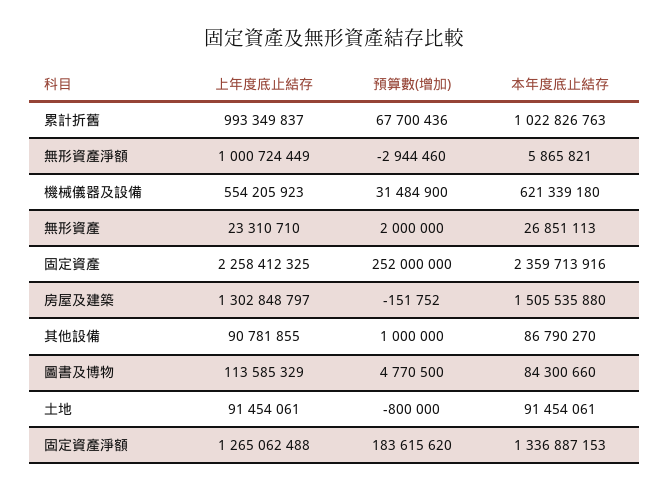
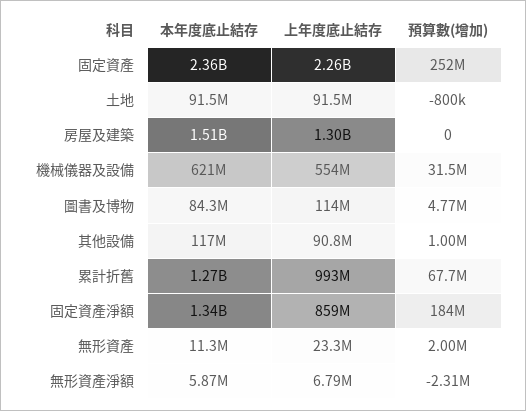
  {
    "上年度底止結存": {
      "累計折舊": 993349837,
-     "無形資產淨額": 1000724449,
+     "無形資產淨額": 6790000,
      "機械儀器及設備": 554205923,
      "無形資產": 23310710,
      "固定資產": 2258412325,
      "房屋及建築": 1302848797,
      "其他設備": 90781855,
      "圖書及博物": 113585329,
      "土地": 91454061,
-     "固定資產淨額": 1265062488
+     "固定資產淨額": 859000000
    },
    "預算數(增加)": {
      "累計折舊": 67700436,
-     "無形資產淨額": -2944460,
+     "無形資產淨額": -2310000,
      "機械儀器及設備": 31484900,
      "無形資產": 2000000,
      "固定資產": 252000000,
-     "房屋及建築": -151752,
+     "房屋及建築": 0,
      "其他設備": 1000000,
      "圖書及博物": 4770500,
      "土地": -800000,
      "固定資產淨額": 183615620
    },
    "本年度底止結存": {
-     "累計折舊": 1022826763,
+     "累計折舊": 1270000000,
      "無形資產淨額": 5865821,
      "機械儀器及設備": 621339180,
-     "無形資產": 26851113,
+     "無形資產": 11300000,
      "固定資產": 2359713916,
      "房屋及建築": 1505535880,
-     "其他設備": 86790270,
+     "其他設備": 117000000,
      "圖書及博物": 84300660,
      "土地": 91454061,
      "固定資產淨額": 1336887153
    }
  }

